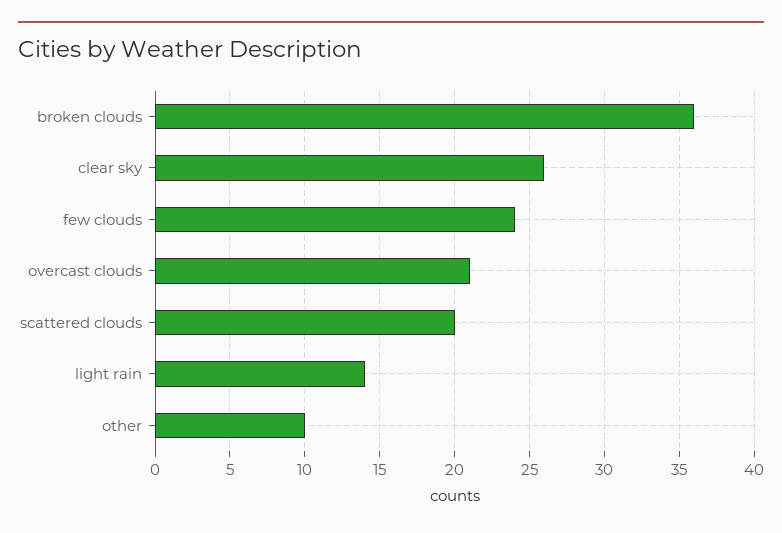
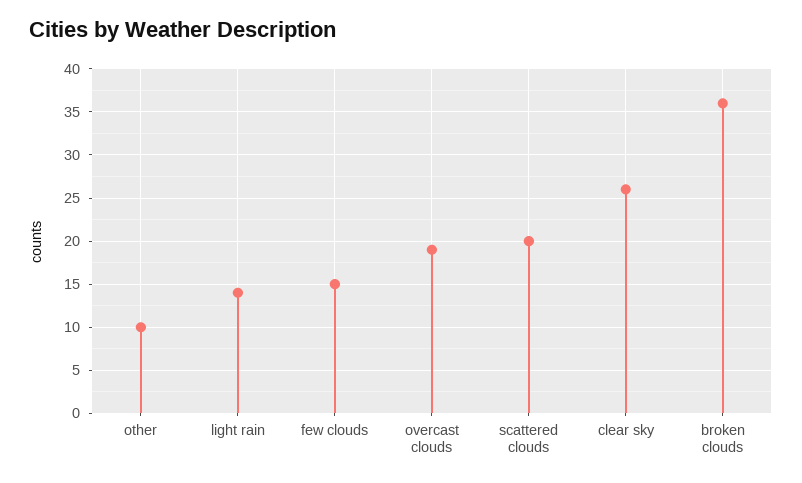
  {
    "broken clouds": 36,
    "clear sky": 26,
-   "few clouds": 24,
+   "few clouds": 15,
-   "overcast clouds": 21,
+   "overcast clouds": 19,
    "scattered clouds": 20,
    "light rain": 14,
    "other": 10
  }

